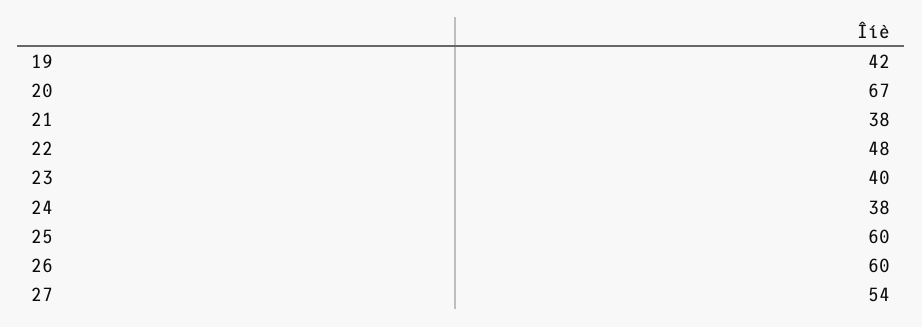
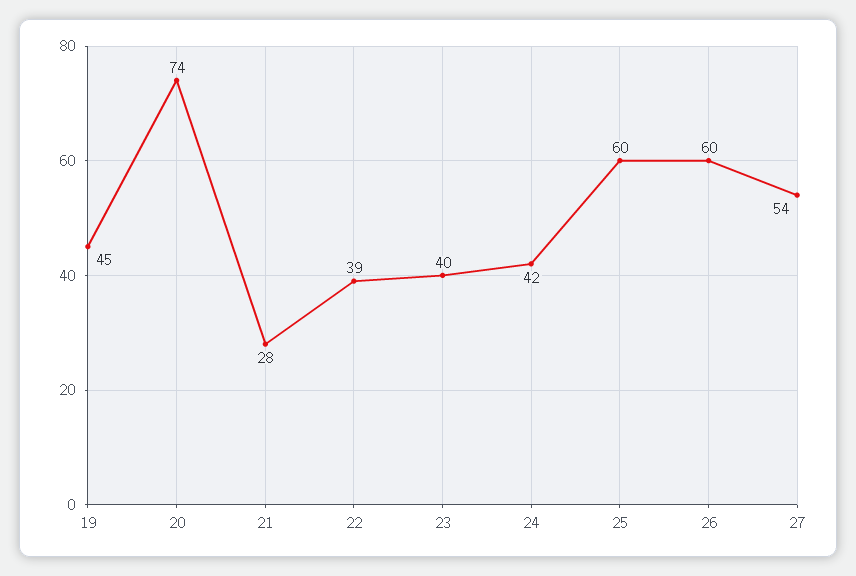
  {
-   "19": 42,
+   "19": 45,
-   "20": 67,
+   "20": 74,
-   "21": 38,
+   "21": 28,
-   "22": 48,
+   "22": 39,
    "23": 40,
-   "24": 38,
+   "24": 42,
    "25": 60,
    "26": 60,
    "27": 54
  }

